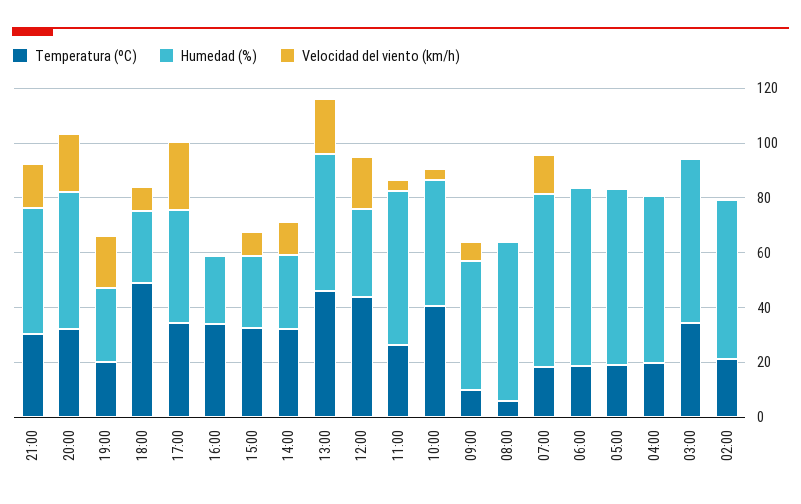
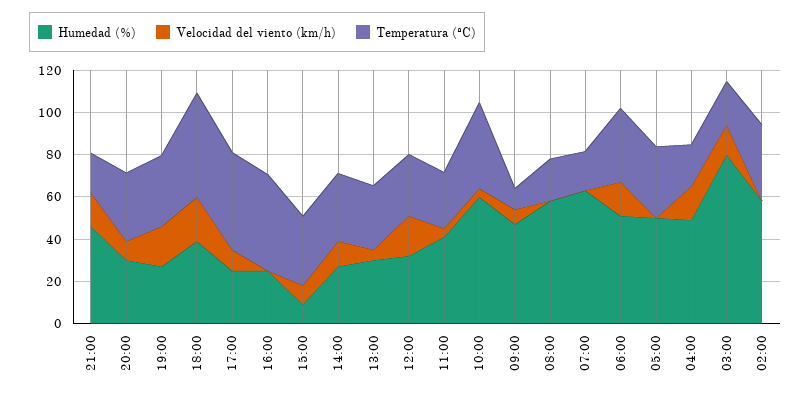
  {
    "Temperatura (ºC)": {
-     "21:00": 30,
+     "21:00": 20,
      "20:00": 30,
-     "19:00": 20,
+     "19:00": 35,
      "18:00": 50,
-     "17:00": 35,
+     "17:00": 45,
-     "16:00": 35,
+     "16:00": 45,
      "15:00": 35,
      "14:00": 30,
-     "13:00": 45,
+     "13:00": 30,
-     "12:00": 45,
+     "12:00": 30,
      "11:00": 25,
      "10:00": 40,
      "09:00": 10,
-     "08:00": 5,
+     "08:00": 20,
      "07:00": 20,
-     "06:00": 20,
+     "06:00": 35,
-     "05:00": 20,
+     "05:00": 35,
      "04:00": 20,
-     "03:00": 35,
+     "03:00": 20,
-     "02:00": 20
+     "02:00": 35
    },
    "Humedad (%)": {
      "21:00": 45,
-     "20:00": 50,
+     "20:00": 30,
      "19:00": 25,
-     "18:00": 25,
+     "18:00": 40,
-     "17:00": 40,
+     "17:00": 25,
      "16:00": 25,
-     "15:00": 25,
+     "15:00": 10,
      "14:00": 25,
-     "13:00": 50,
+     "13:00": 30,
      "12:00": 30,
-     "11:00": 55,
+     "11:00": 40,
-     "10:00": 45,
+     "10:00": 60,
      "09:00": 45,
      "08:00": 60,
      "07:00": 65,
-     "06:00": 65,
+     "06:00": 50,
-     "05:00": 65,
+     "05:00": 50,
-     "04:00": 60,
+     "04:00": 50,
-     "03:00": 60,
+     "03:00": 80,
      "02:00": 60
    },
    "Velocidad del viento (km/h)": {
      "21:00": 15,
-     "20:00": 20,
+     "20:00": 10,
      "19:00": 20,
-     "18:00": 10,
+     "18:00": 20,
-     "17:00": 25,
+     "17:00": 10,
      "16:00": 0,
      "15:00": 10,
      "14:00": 10,
-     "13:00": 20,
+     "13:00": 5,
      "12:00": 20,
      "11:00": 5,
      "10:00": 5,
      "09:00": 5,
      "08:00": 0,
-     "07:00": 15,
+     "07:00": 0,
-     "06:00": 0,
+     "06:00": 15,
      "05:00": 0,
-     "04:00": 0,
+     "04:00": 15,
-     "03:00": 0,
+     "03:00": 15,
      "02:00": 0
    }
  }

